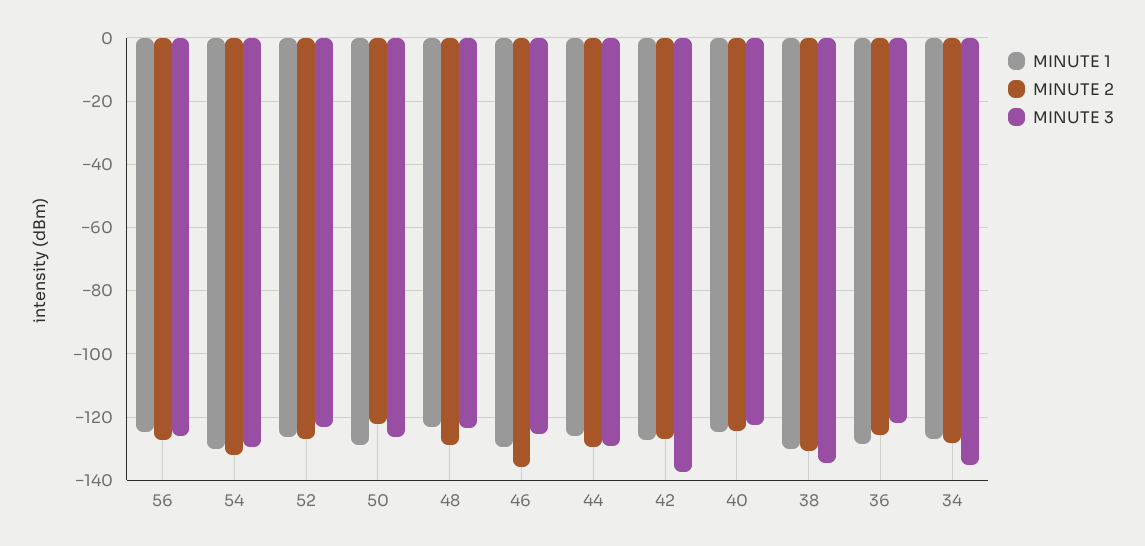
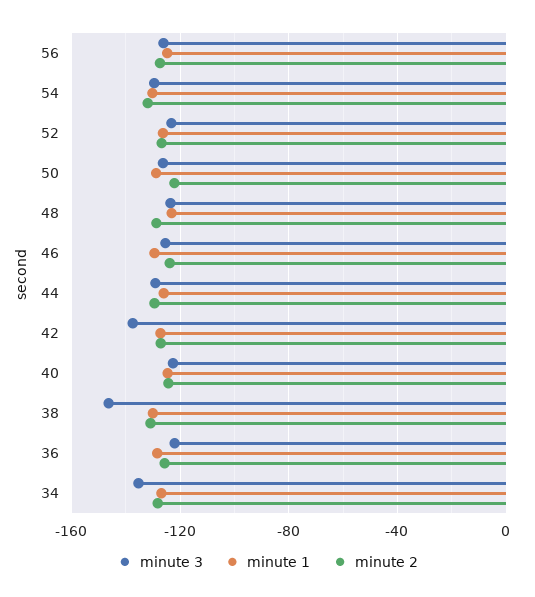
  {
    "MINUTE 1": {
      "56": -124,
      "54": -130,
      "52": -126,
      "50": -128,
      "48": -124,
      "46": -130,
      "44": -126,
      "42": -128,
      "40": -124,
      "38": -130,
      "36": -128,
      "34": -126
    },
    "MINUTE 2": {
      "56": -128,
      "54": -132,
      "52": -126,
      "50": -122,
      "48": -128,
-     "46": -136,
+     "46": -125,
      "44": -130,
      "42": -128,
      "40": -124,
      "38": -130,
      "36": -126,
      "34": -128
    },
    "MINUTE 3": {
      "56": -126,
      "54": -130,
      "52": -124,
      "50": -126,
      "48": -124,
      "46": -126,
      "44": -130,
      "42": -138,
      "40": -122,
-     "38": -134,
+     "38": -145,
      "36": -122,
      "34": -136
    }
  }

